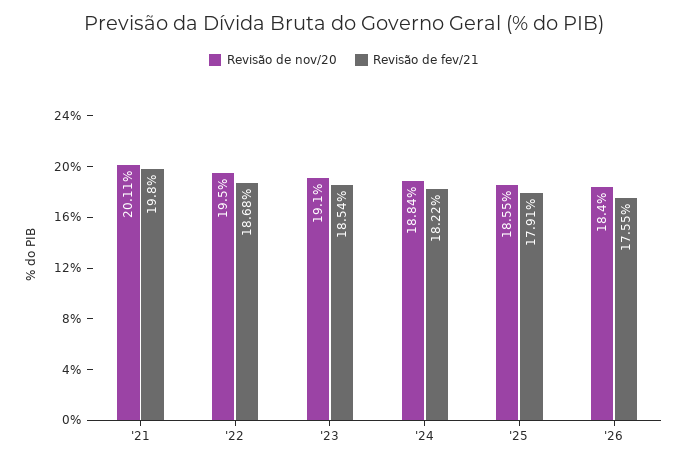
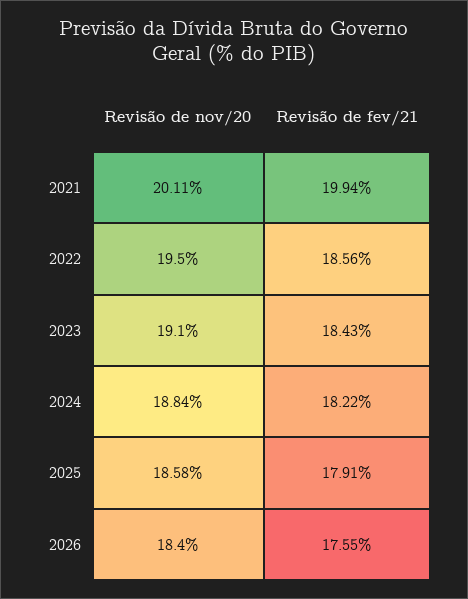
  {
    "Revisão de nov/20": {
      "'21": 20.11,
      "'22": 19.5,
      "'23": 19.1,
      "'24": 18.84,
-     "'25": 18.55,
+     "'25": 18.58,
      "'26": 18.4
    },
    "Revisão de fev/21": {
-     "'21": 19.8,
+     "'21": 19.94,
-     "'22": 18.68,
+     "'22": 18.56,
-     "'23": 18.54,
+     "'23": 18.43,
      "'24": 18.22,
      "'25": 17.91,
      "'26": 17.55
    }
  }

